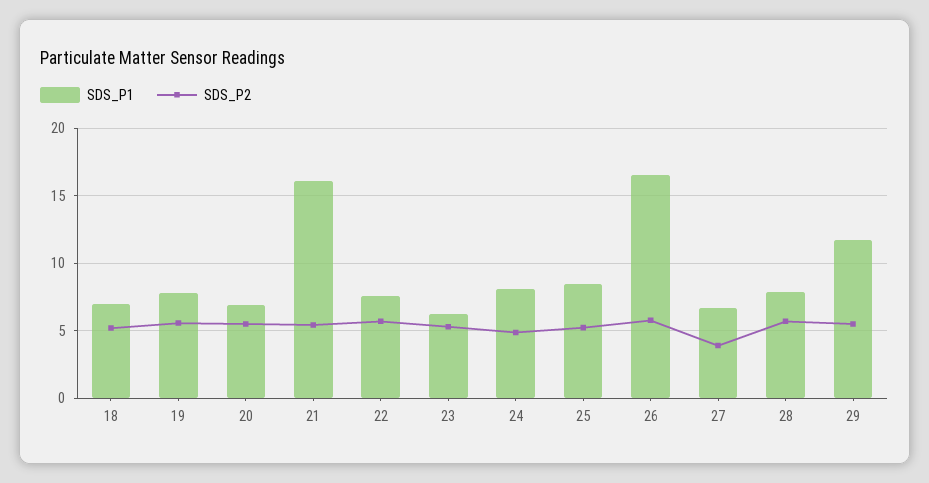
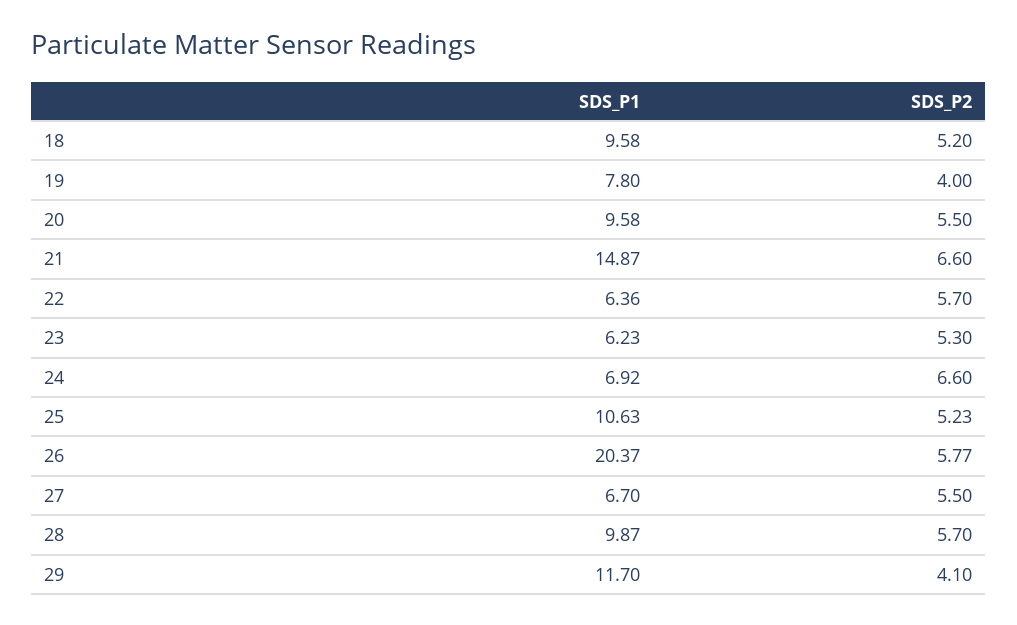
  {
    "SDS_P1": {
-     "18": 7,
+     "18": 9.58,
      "19": 7.8,
-     "20": 7,
+     "20": 9.58,
-     "21": 16,
+     "21": 14.87,
-     "22": 7.5,
+     "22": 6.36,
      "23": 6.23,
-     "24": 8,
+     "24": 6.92,
-     "25": 8.5,
+     "25": 10.63,
-     "26": 16.5,
+     "26": 20.37,
      "27": 6.7,
-     "28": 8,
+     "28": 9.87,
      "29": 11.7
    },
    "SDS_P2": {
      "18": 5.2,
-     "19": 5.5,
+     "19": 4,
      "20": 5.5,
-     "21": 5.5,
+     "21": 6.6,
      "22": 5.7,
      "23": 5.3,
-     "24": 5,
+     "24": 6.6,
      "25": 5.23,
      "26": 5.77,
-     "27": 4,
+     "27": 5.5,
      "28": 5.7,
-     "29": 5.5
+     "29": 4.1
    }
  }

